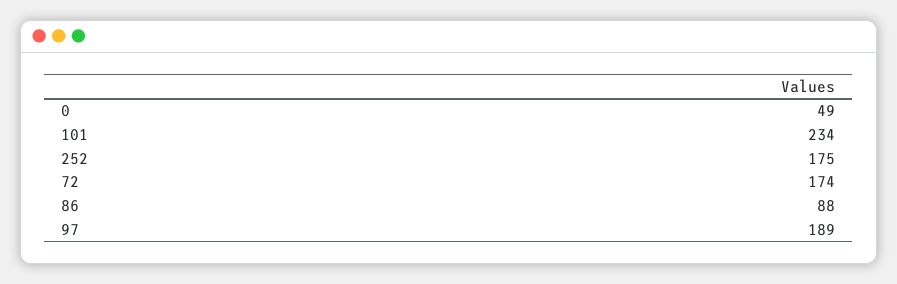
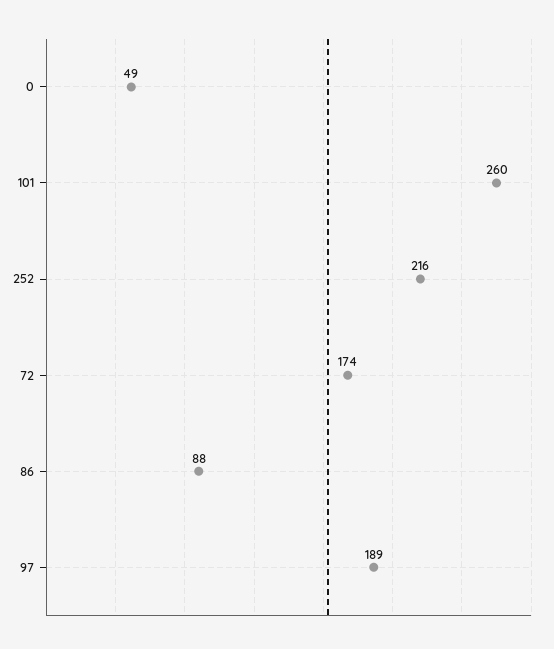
  {
    "0": 49,
-   "101": 234,
+   "101": 260,
-   "252": 175,
+   "252": 216,
    "72": 174,
    "86": 88,
    "97": 189
  }

